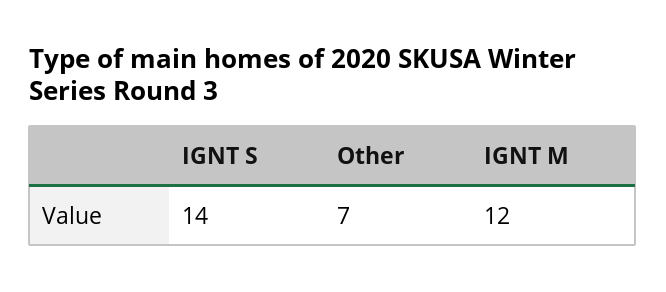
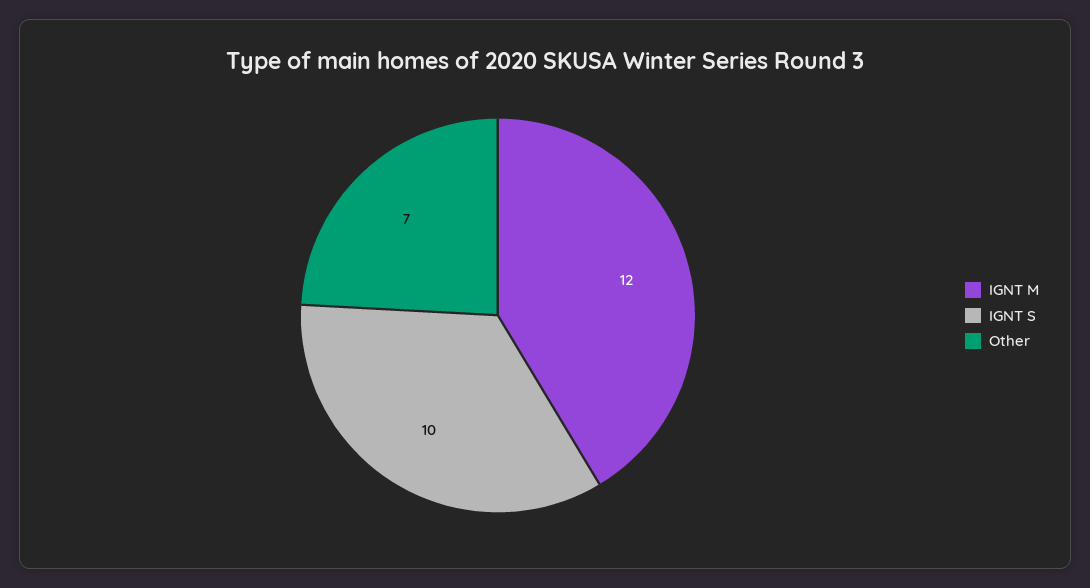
  {
-   "IGNT S": 14,
+   "IGNT S": 10,
    "Other": 7,
    "IGNT M": 12
  }

